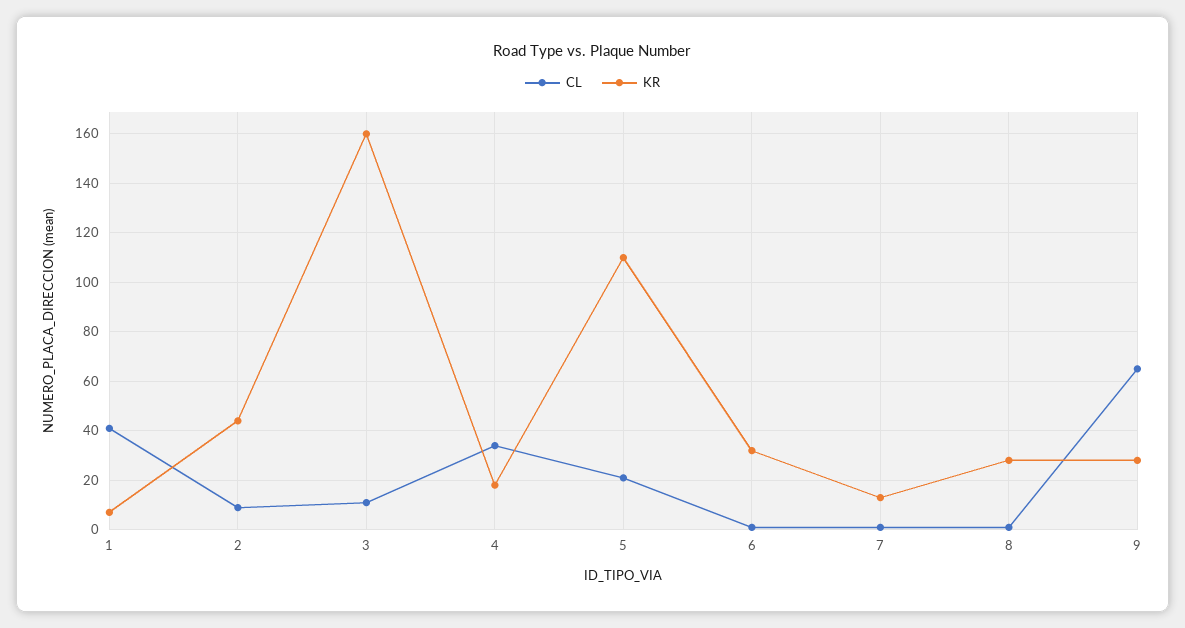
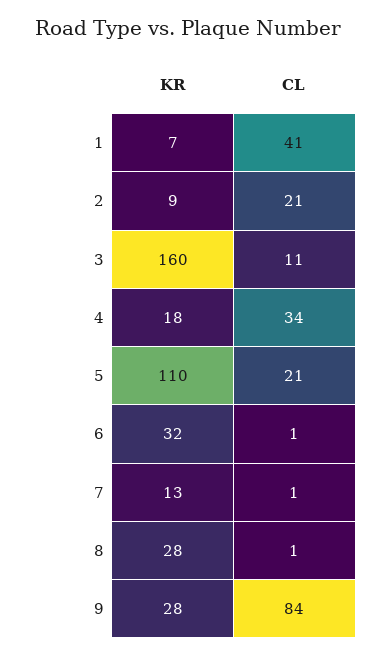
  {
    "CL": {
      "1": 41,
-     "2": 10,
+     "2": 21,
      "3": 11,
      "4": 34,
      "5": 21,
      "6": 1,
      "7": 1,
      "8": 1,
-     "9": 65
+     "9": 84
    },
    "KR": {
      "1": 7,
-     "2": 45,
+     "2": 9,
      "3": 160,
      "4": 18,
      "5": 110,
      "6": 32,
      "7": 13,
      "8": 28,
      "9": 28
    }
  }

